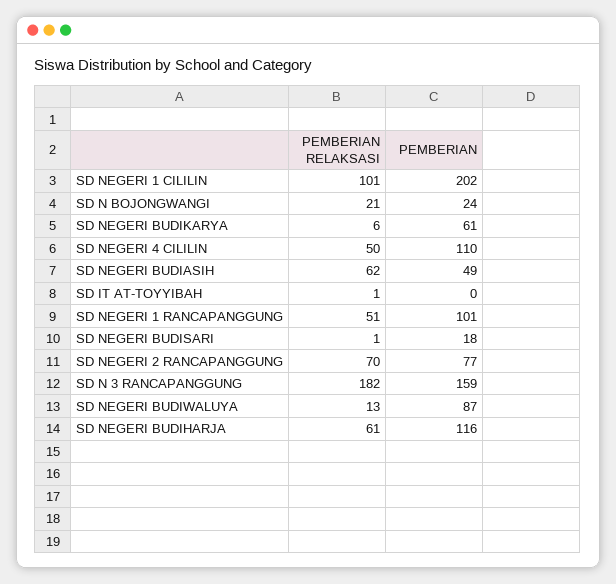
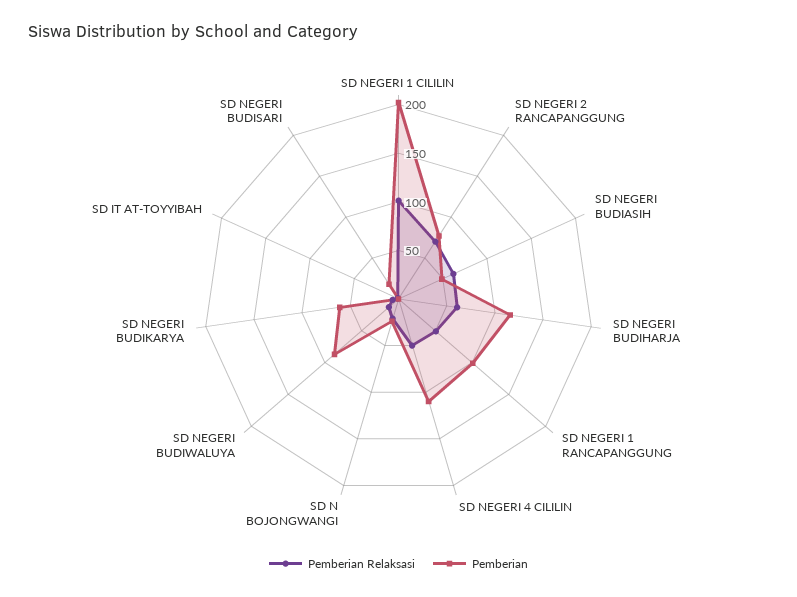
  {
    "PEMBERIAN RELAKSASI": {
      "SD NEGERI 1 CILILIN": 101,
      "SD N BOJONGWANGI": 21,
      "SD NEGERI BUDIKARYA": 6,
      "SD NEGERI 4 CILILIN": 50,
      "SD NEGERI BUDIASIH": 62,
      "SD IT AT-TOYYIBAH": 1,
      "SD NEGERI 1 RANCAPANGGUNG": 51,
      "SD NEGERI BUDISARI": 1,
      "SD NEGERI 2 RANCAPANGGUNG": 70,
-     "SD N 3 RANCAPANGGUNG": 182,
      "SD NEGERI BUDIWALUYA": 13,
      "SD NEGERI BUDIHARJA": 61
    },
    "PEMBERIAN": {
      "SD NEGERI 1 CILILIN": 202,
      "SD N BOJONGWANGI": 24,
      "SD NEGERI BUDIKARYA": 61,
      "SD NEGERI 4 CILILIN": 110,
      "SD NEGERI BUDIASIH": 49,
      "SD IT AT-TOYYIBAH": 0,
      "SD NEGERI 1 RANCAPANGGUNG": 101,
      "SD NEGERI BUDISARI": 18,
      "SD NEGERI 2 RANCAPANGGUNG": 77,
-     "SD N 3 RANCAPANGGUNG": 159,
      "SD NEGERI BUDIWALUYA": 87,
      "SD NEGERI BUDIHARJA": 116
    }
  }

